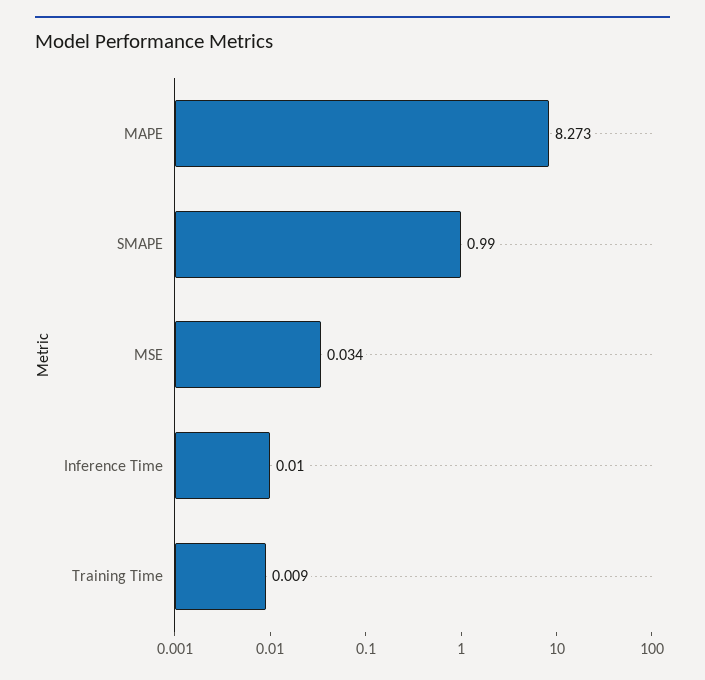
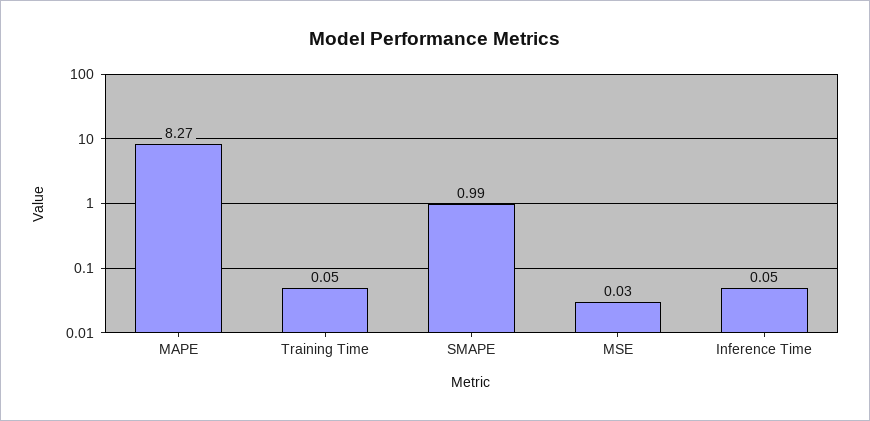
  {
    "MAPE": 8.273,
    "SMAPE": 0.99,
    "MSE": 0.034,
-   "Inference Time": 0.01,
+   "Inference Time": 0.05,
-   "Training Time": 0.009
+   "Training Time": 0.05
  }

